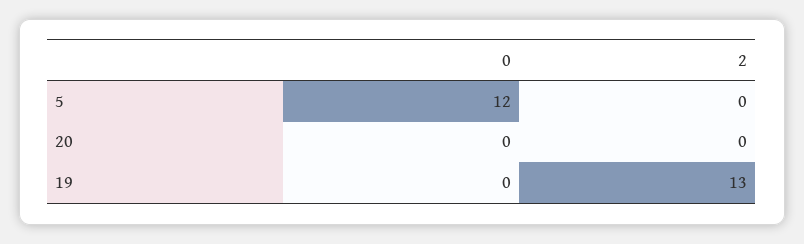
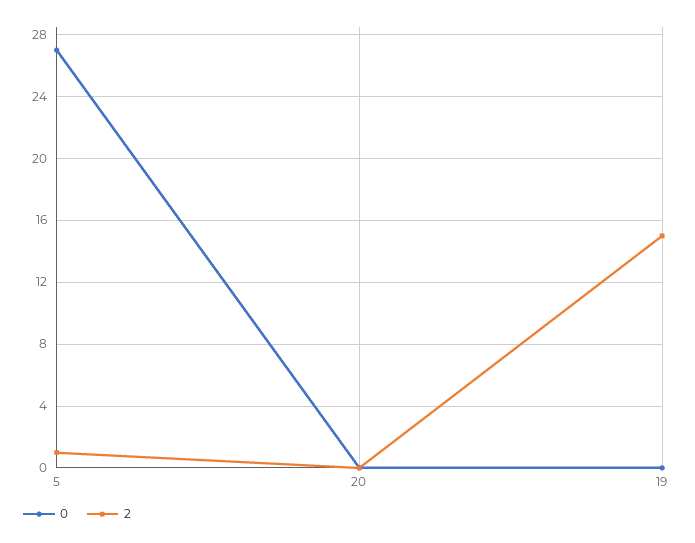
  {
    "0": {
-     "5": 12,
+     "5": 27,
      "20": 0,
      "19": 0
    },
    "2": {
-     "5": 0,
+     "5": 1,
      "20": 0,
-     "19": 13
+     "19": 15
    }
  }

